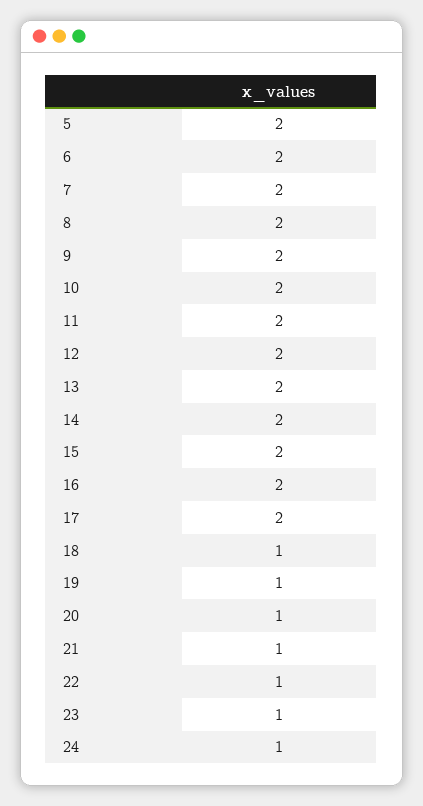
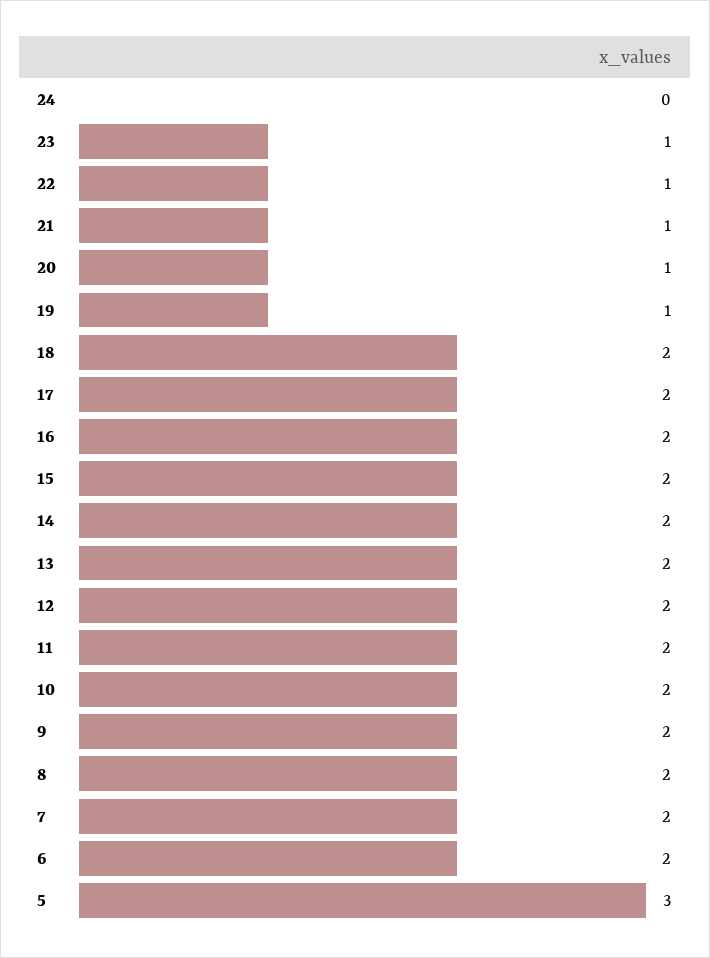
  {
-   "5": 2,
+   "5": 3,
    "6": 2,
    "7": 2,
    "8": 2,
    "9": 2,
    "10": 2,
    "11": 2,
    "12": 2,
    "13": 2,
    "14": 2,
    "15": 2,
    "16": 2,
    "17": 2,
-   "18": 1,
+   "18": 2,
    "19": 1,
    "20": 1,
    "21": 1,
    "22": 1,
    "23": 1,
-   "24": 1
+   "24": 0
  }

